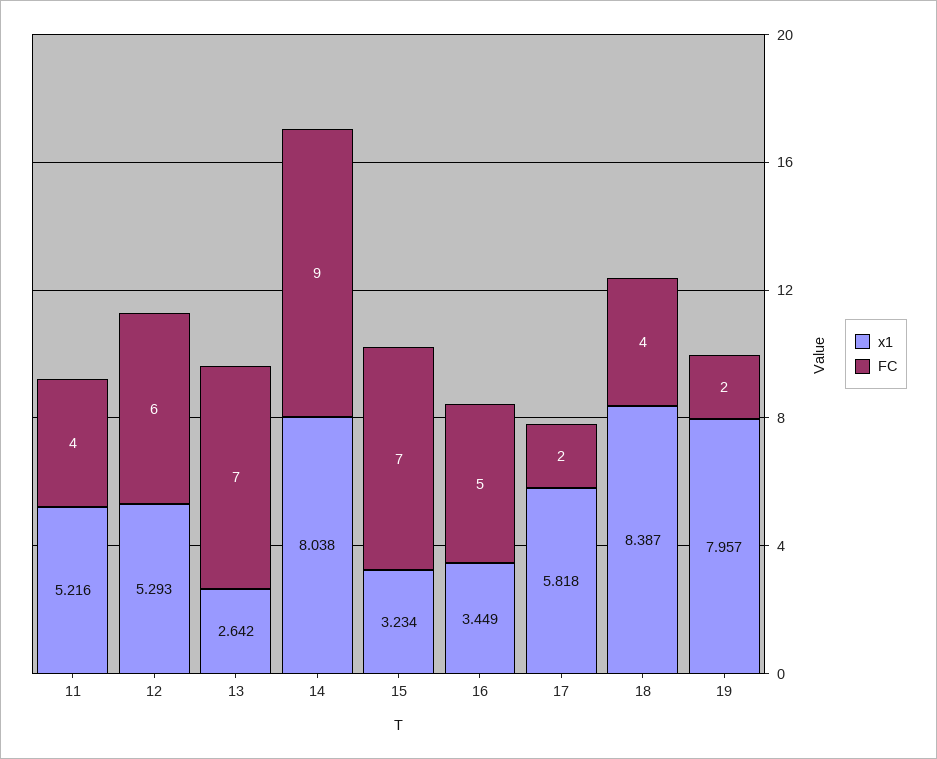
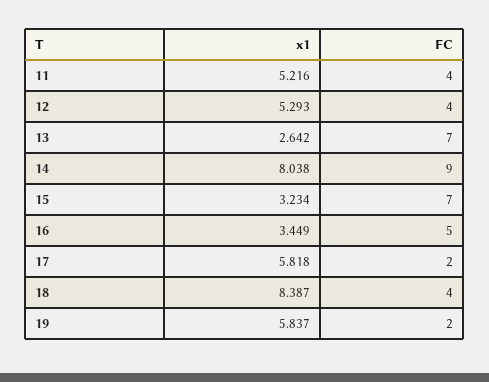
  {
    "x1": {
      "11": 5.216,
      "12": 5.293,
      "13": 2.642,
      "14": 8.038,
      "15": 3.234,
      "16": 3.449,
      "17": 5.818,
      "18": 8.387,
-     "19": 7.957
+     "19": 5.837
    },
    "FC": {
      "11": 4,
-     "12": 6,
+     "12": 4,
      "13": 7,
      "14": 9,
      "15": 7,
      "16": 5,
      "17": 2,
      "18": 4,
      "19": 2
    }
  }

